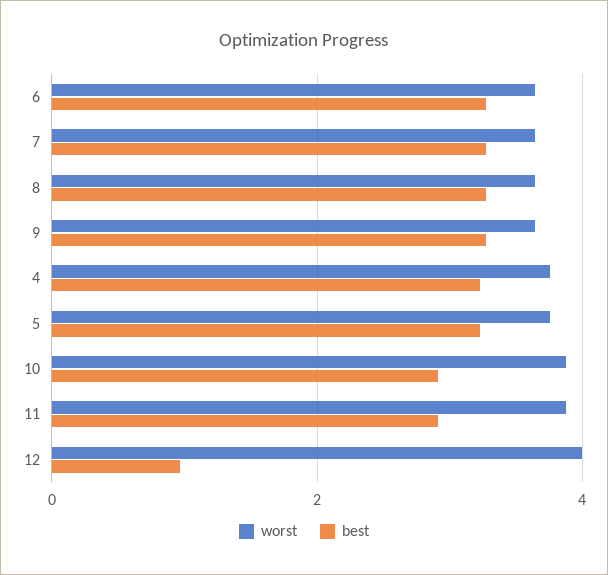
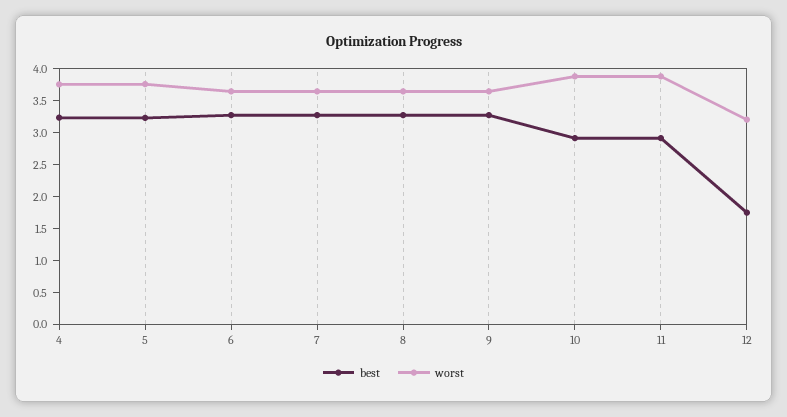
  {
    "worst": {
      "6": 3.6,
      "7": 3.6,
      "8": 3.6,
      "9": 3.6,
      "4": 3.8,
      "5": 3.8,
      "10": 3.8,
      "11": 3.8,
-     "12": 4
+     "12": 3.25
    },
    "best": {
      "6": 3.2,
      "7": 3.2,
      "8": 3.2,
      "9": 3.2,
      "4": 3.2,
      "5": 3.2,
      "10": 3,
      "11": 3,
-     "12": 1
+     "12": 1.75
    }
  }

